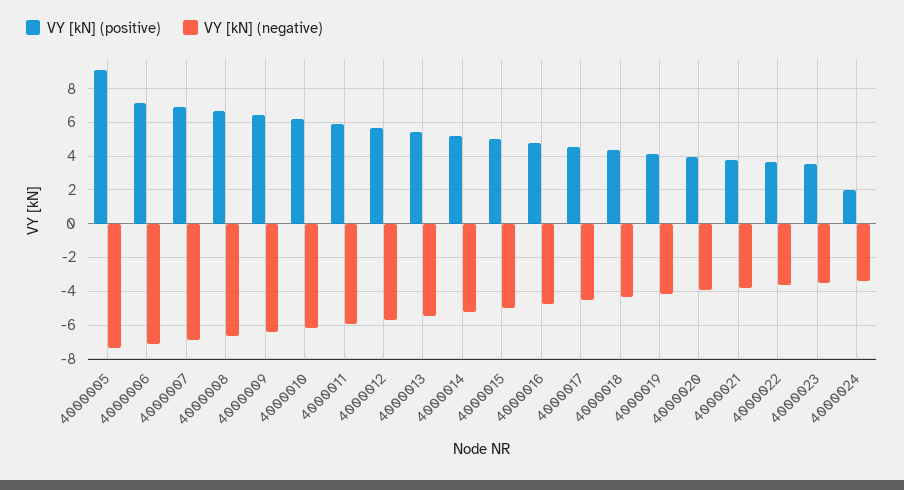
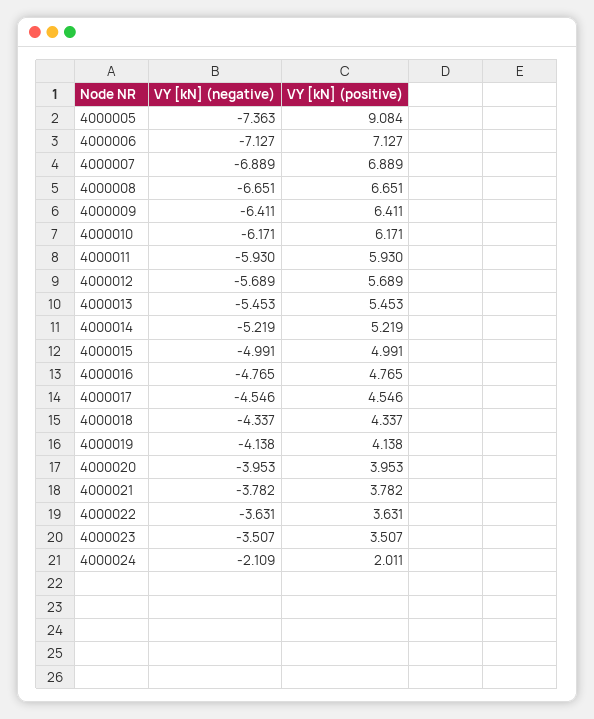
  {
    "VY [kN] (positive)": {
      "4000005": 9.084,
      "4000006": 7.127,
      "4000007": 6.889,
      "4000008": 6.651,
      "4000009": 6.411,
      "4000010": 6.171,
      "4000011": 5.93,
      "4000012": 5.689,
      "4000013": 5.453,
      "4000014": 5.219,
      "4000015": 4.991,
      "4000016": 4.765,
      "4000017": 4.546,
      "4000018": 4.337,
      "4000019": 4.138,
      "4000020": 3.953,
      "4000021": 3.782,
      "4000022": 3.631,
      "4000023": 3.507,
      "4000024": 2.011
    },
    "VY [kN] (negative)": {
      "4000005": -7.363,
      "4000006": -7.127,
      "4000007": -6.889,
      "4000008": -6.651,
      "4000009": -6.411,
      "4000010": -6.171,
      "4000011": -5.93,
      "4000012": -5.689,
      "4000013": -5.453,
      "4000014": -5.219,
      "4000015": -4.991,
      "4000016": -4.765,
      "4000017": -4.546,
      "4000018": -4.337,
      "4000019": -4.138,
      "4000020": -3.953,
      "4000021": -3.782,
      "4000022": -3.631,
      "4000023": -3.507,
-     "4000024": -3.5
+     "4000024": -2.109
    }
  }

